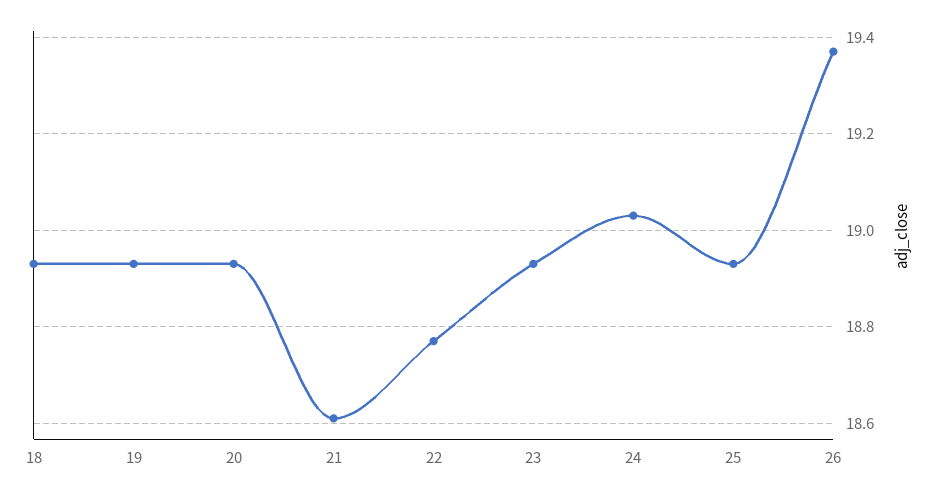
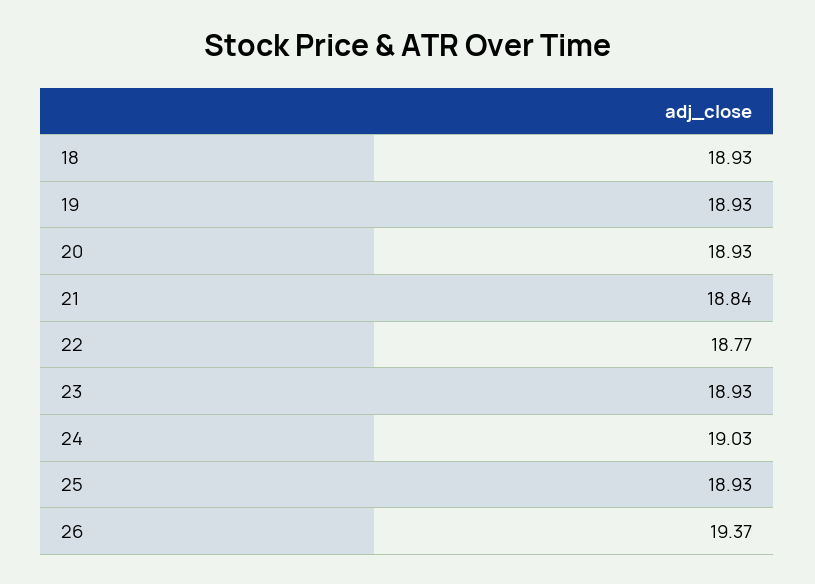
  {
    "18": 18.93,
    "19": 18.93,
    "20": 18.93,
-   "21": 18.6,
+   "21": 18.84,
    "22": 18.77,
    "23": 18.93,
    "24": 19.03,
    "25": 18.93,
    "26": 19.37
  }

